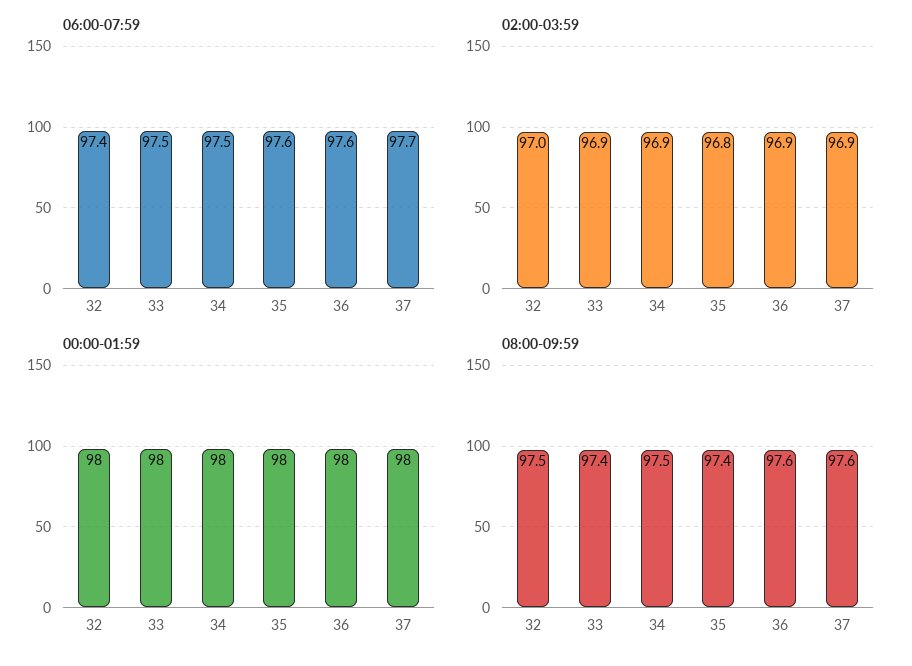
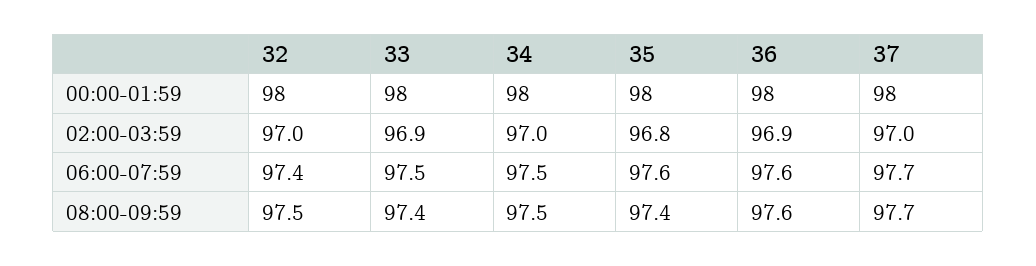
  {
    "06:00-07:59": {
      "32": 97.4,
      "33": 97.5,
      "34": 97.5,
      "35": 97.6,
      "36": 97.6,
      "37": 97.7
    },
    "02:00-03:59": {
      "32": 97,
      "33": 96.9,
-     "34": 96.9,
+     "34": 97,
      "35": 96.8,
      "36": 96.9,
-     "37": 96.9
+     "37": 97
    },
    "00:00-01:59": {
      "32": 98,
      "33": 98,
      "34": 98,
      "35": 98,
      "36": 98,
      "37": 98
    },
    "08:00-09:59": {
      "32": 97.5,
      "33": 97.4,
      "34": 97.5,
      "35": 97.4,
      "36": 97.6,
-     "37": 97.6
+     "37": 97.7
    }
  }

